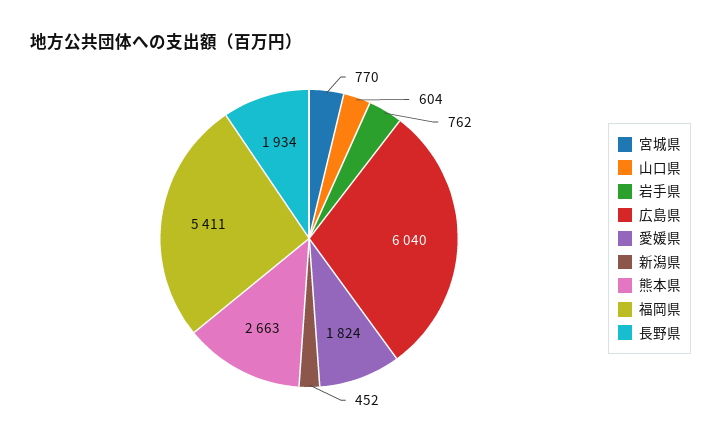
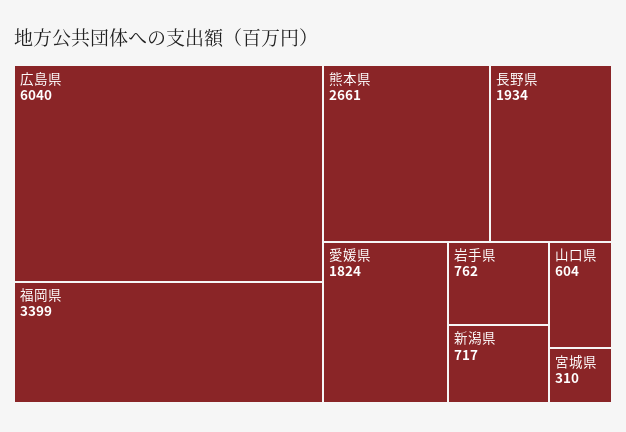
  {
-   "宮城県": 770,
+   "宮城県": 310,
    "山口県": 604,
    "岩手県": 762,
    "広島県": 6040,
    "愛媛県": 1824,
-   "新潟県": 452,
+   "新潟県": 717,
-   "熊本県": 2663,
+   "熊本県": 2661,
-   "福岡県": 5411,
+   "福岡県": 3399,
    "長野県": 1934
  }

